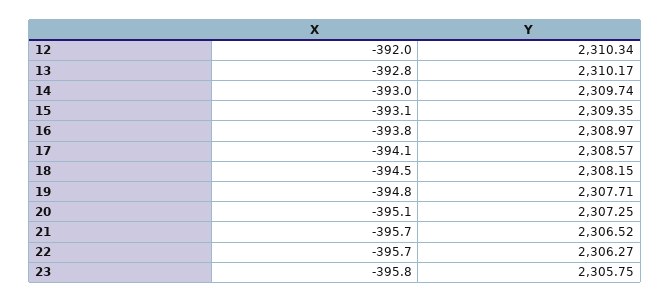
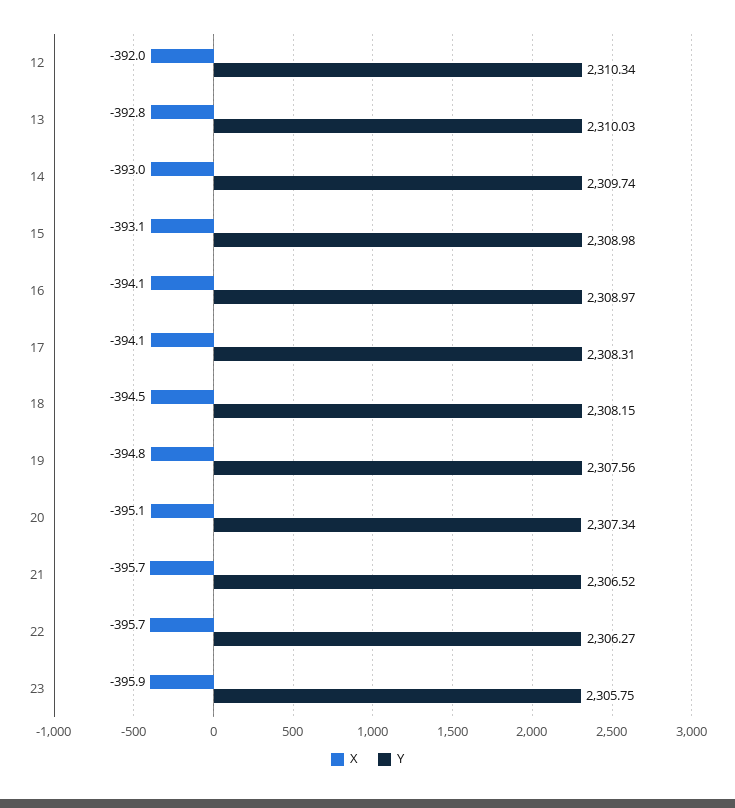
  {
    "X": {
      "12": -392,
      "13": -392.8,
      "14": -393,
      "15": -393.1,
-     "16": -393.8,
+     "16": -394.1,
      "17": -394.1,
      "18": -394.5,
      "19": -394.8,
      "20": -395.1,
      "21": -395.7,
      "22": -395.7,
-     "23": -395.8
+     "23": -395.9
    },
    "Y": {
      "12": 2310.34,
-     "13": 2310.17,
+     "13": 2310.03,
      "14": 2309.74,
-     "15": 2309.35,
+     "15": 2308.98,
      "16": 2308.97,
-     "17": 2308.57,
+     "17": 2308.31,
      "18": 2308.15,
-     "19": 2307.71,
+     "19": 2307.56,
-     "20": 2307.25,
+     "20": 2307.34,
      "21": 2306.52,
      "22": 2306.27,
      "23": 2305.75
    }
  }

